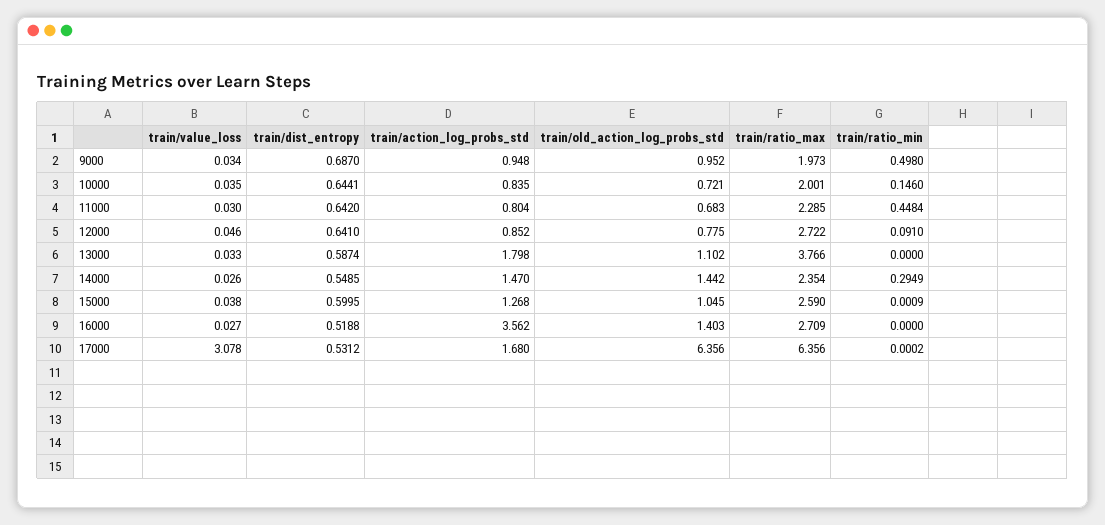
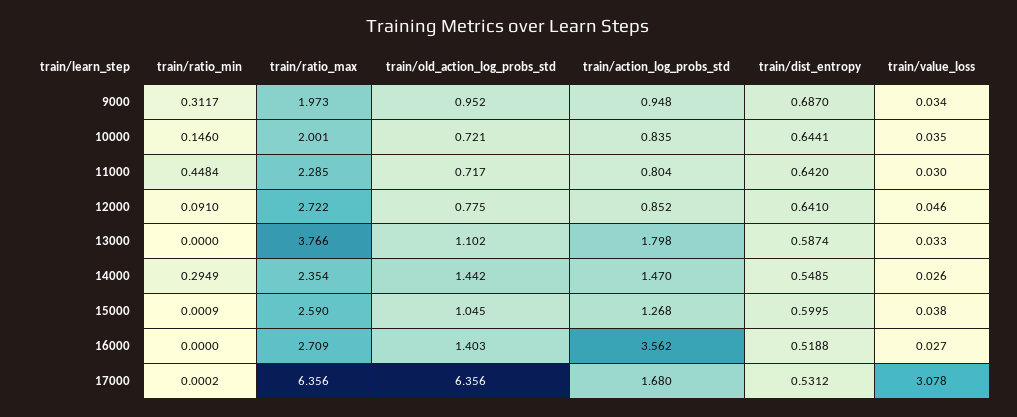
  {
    "train/value_loss": {
      "9000": 0.034,
      "10000": 0.035,
      "11000": 0.03,
      "12000": 0.046,
      "13000": 0.033,
      "14000": 0.026,
      "15000": 0.038,
      "16000": 0.027,
      "17000": 3.078
    },
    "train/dist_entropy": {
      "9000": 0.687,
      "10000": 0.6441,
      "11000": 0.642,
      "12000": 0.641,
      "13000": 0.5874,
      "14000": 0.5485,
      "15000": 0.5995,
      "16000": 0.5188,
      "17000": 0.5312
    },
    "train/action_log_probs_std": {
      "9000": 0.948,
      "10000": 0.835,
      "11000": 0.804,
      "12000": 0.852,
      "13000": 1.798,
      "14000": 1.47,
      "15000": 1.268,
      "16000": 3.562,
      "17000": 1.68
    },
    "train/old_action_log_probs_std": {
      "9000": 0.952,
      "10000": 0.721,
-     "11000": 0.683,
+     "11000": 0.717,
      "12000": 0.775,
      "13000": 1.102,
      "14000": 1.442,
      "15000": 1.045,
      "16000": 1.403,
      "17000": 6.356
    },
    "train/ratio_max": {
      "9000": 1.973,
      "10000": 2.001,
      "11000": 2.285,
      "12000": 2.722,
      "13000": 3.766,
      "14000": 2.354,
      "15000": 2.59,
      "16000": 2.709,
      "17000": 6.356
    },
    "train/ratio_min": {
-     "9000": 0.498,
+     "9000": 0.3117,
      "10000": 0.146,
      "11000": 0.4484,
      "12000": 0.091,
      "13000": 0,
      "14000": 0.2949,
      "15000": 0.0009,
      "16000": 0,
      "17000": 0.0002
    }
  }

